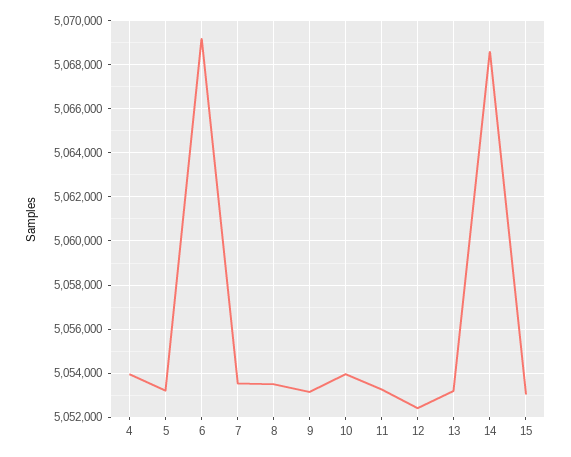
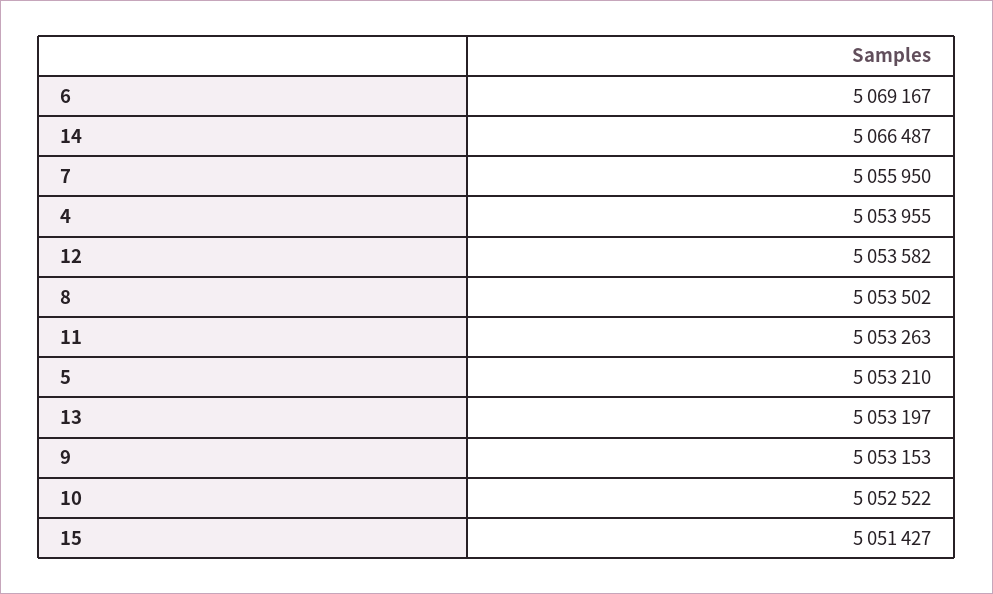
  {
    "4": 5053955,
    "5": 5053210,
    "6": 5069167,
-   "7": 5053500,
+   "7": 5055950,
    "8": 5053502,
    "9": 5053153,
-   "10": 5054000,
+   "10": 5052522,
    "11": 5053263,
-   "12": 5052500,
+   "12": 5053582,
    "13": 5053197,
-   "14": 5068500,
+   "14": 5066487,
-   "15": 5053000
+   "15": 5051427
  }

